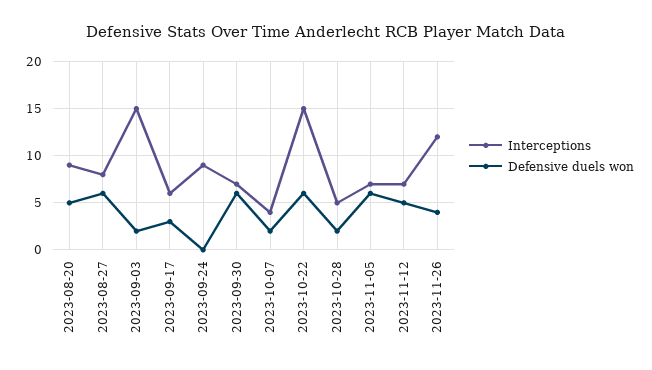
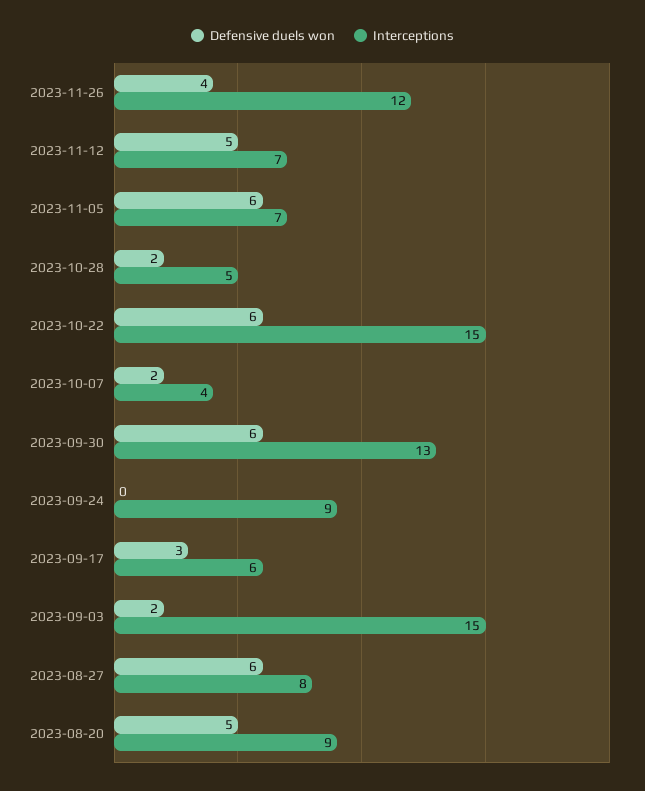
  {
    "Interceptions": {
      "2023-08-20": 9,
      "2023-08-27": 8,
      "2023-09-03": 15,
      "2023-09-17": 6,
      "2023-09-24": 9,
-     "2023-09-30": 7,
+     "2023-09-30": 13,
      "2023-10-07": 4,
      "2023-10-22": 15,
      "2023-10-28": 5,
      "2023-11-05": 7,
      "2023-11-12": 7,
      "2023-11-26": 12
    },
    "Defensive duels won": {
      "2023-08-20": 5,
      "2023-08-27": 6,
      "2023-09-03": 2,
      "2023-09-17": 3,
      "2023-09-24": 0,
      "2023-09-30": 6,
      "2023-10-07": 2,
      "2023-10-22": 6,
      "2023-10-28": 2,
      "2023-11-05": 6,
      "2023-11-12": 5,
      "2023-11-26": 4
    }
  }

